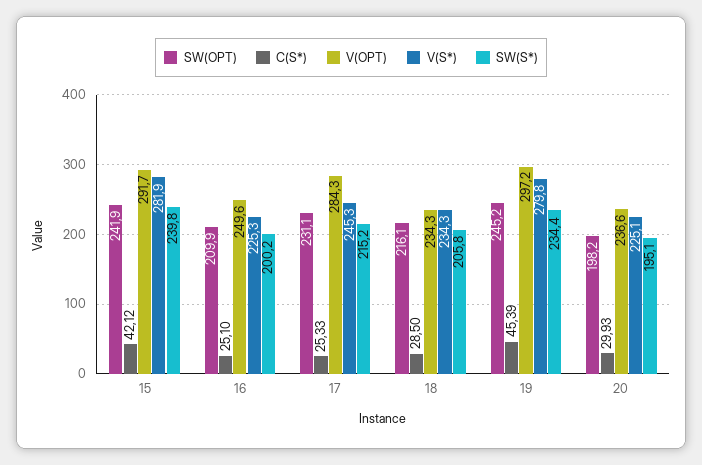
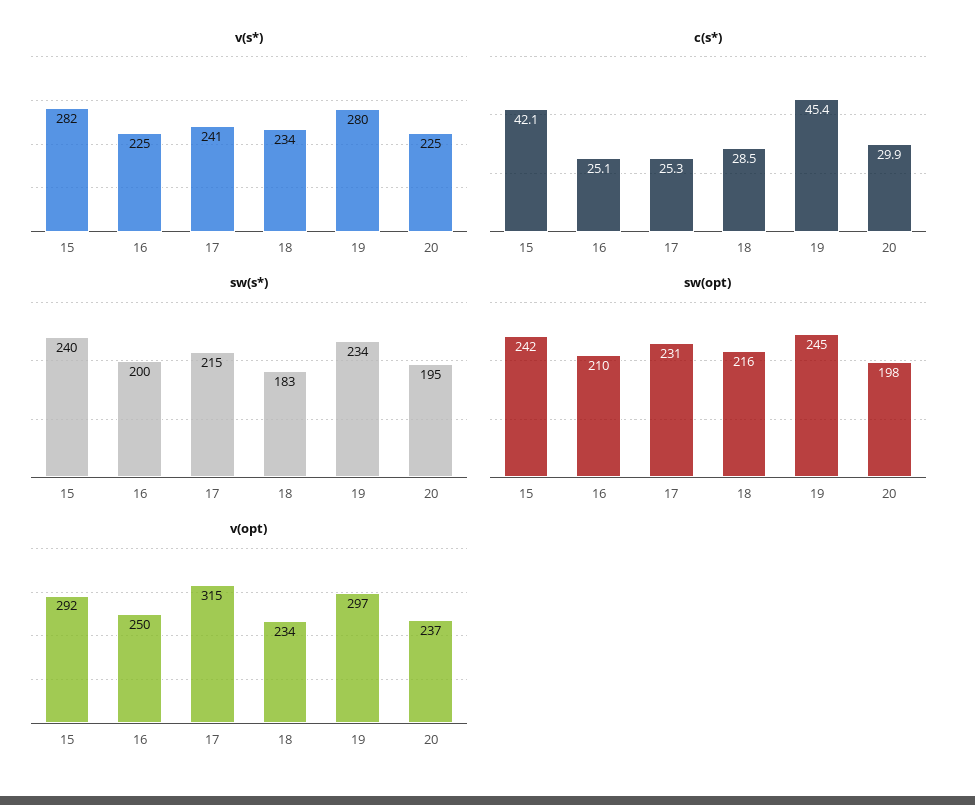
  {
    "SW(OPT)": {
      "15": 241.9,
      "16": 209.9,
      "17": 231.1,
      "18": 216.1,
      "19": 245.2,
      "20": 198.2
    },
    "C(S*)": {
      "15": 42.12,
      "16": 25.1,
      "17": 25.33,
      "18": 28.5,
      "19": 45.39,
      "20": 29.93
    },
    "V(OPT)": {
      "15": 291.7,
      "16": 249.6,
-     "17": 284.3,
+     "17": 315,
      "18": 234.3,
      "19": 297.2,
      "20": 236.6
    },
    "V(S*)": {
      "15": 281.9,
      "16": 225.3,
-     "17": 245.3,
+     "17": 241,
      "18": 234.3,
      "19": 279.8,
      "20": 225.1
    },
    "SW(S*)": {
      "15": 239.8,
      "16": 200.2,
      "17": 215.2,
-     "18": 205.8,
+     "18": 183,
      "19": 234.4,
      "20": 195.1
    }
  }

